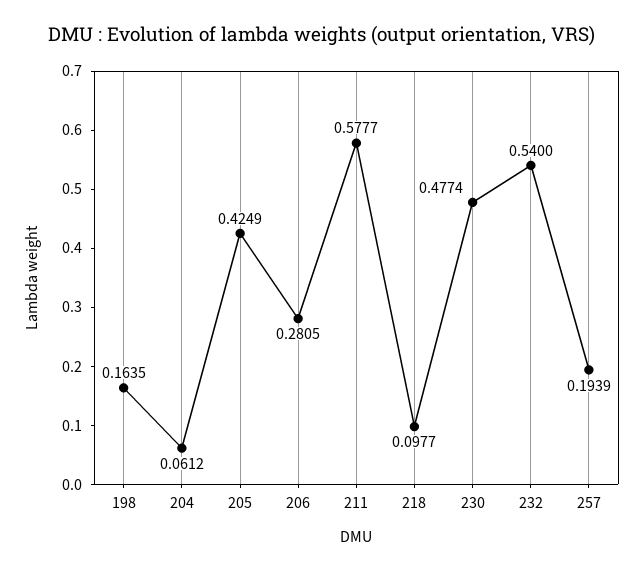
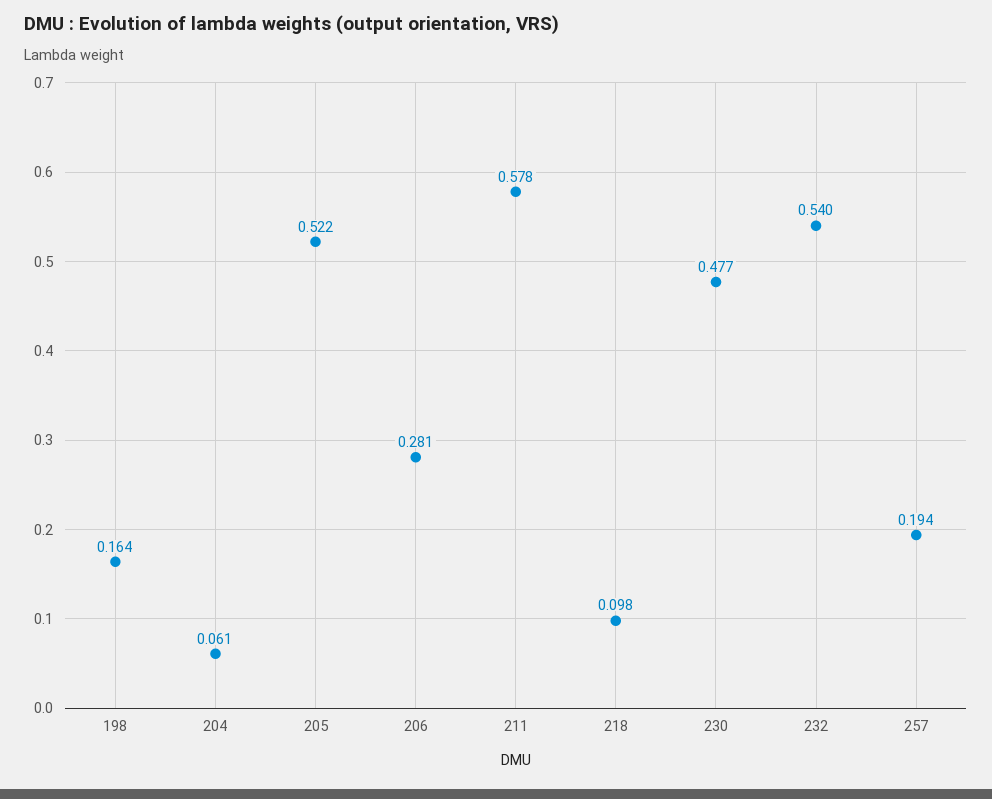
  {
    "198": 0.1635,
    "204": 0.0612,
-   "205": 0.4249,
+   "205": 0.522,
    "206": 0.2805,
    "211": 0.5777,
    "218": 0.0977,
    "230": 0.4774,
    "232": 0.54,
    "257": 0.1939
  }

